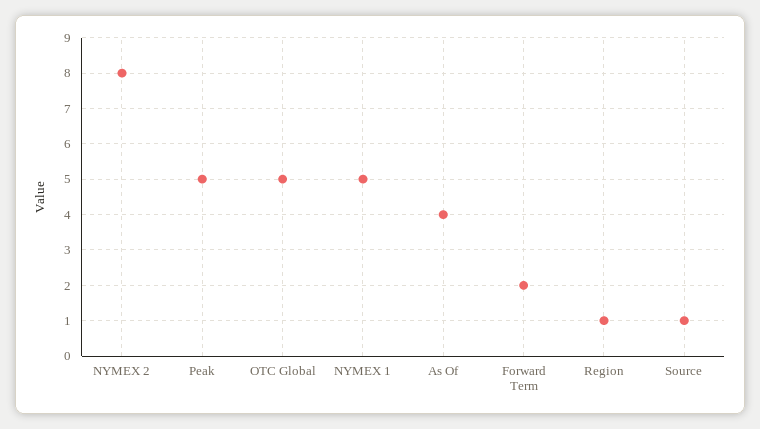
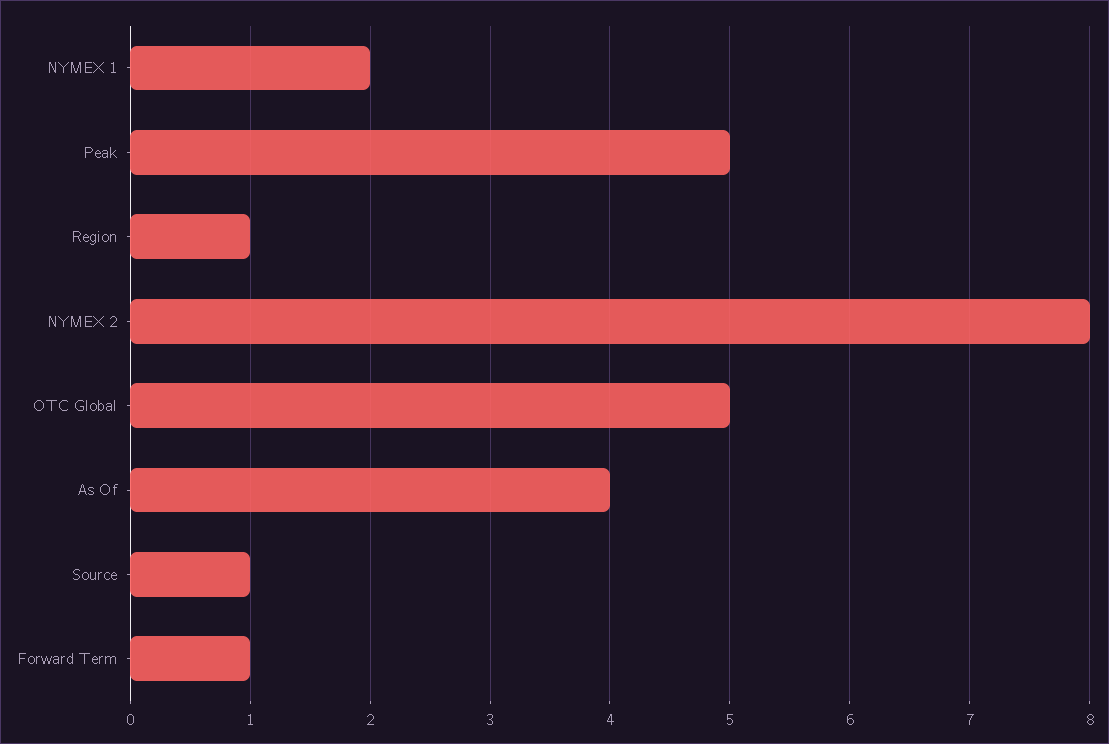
  {
    "NYMEX 2": 8,
    "Peak": 5,
    "OTC Global": 5,
-   "NYMEX 1": 5,
+   "NYMEX 1": 2,
    "As Of": 4,
-   "Forward Term": 2,
+   "Forward Term": 1,
    "Region": 1,
    "Source": 1
  }

